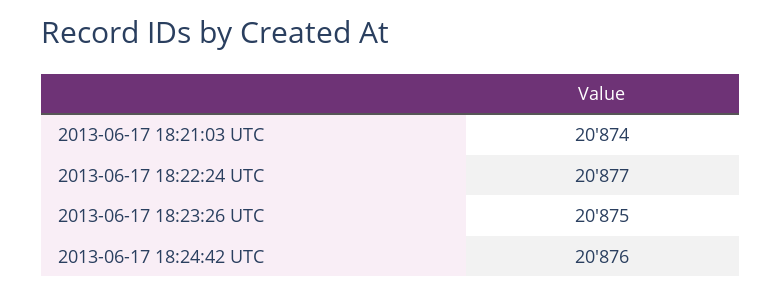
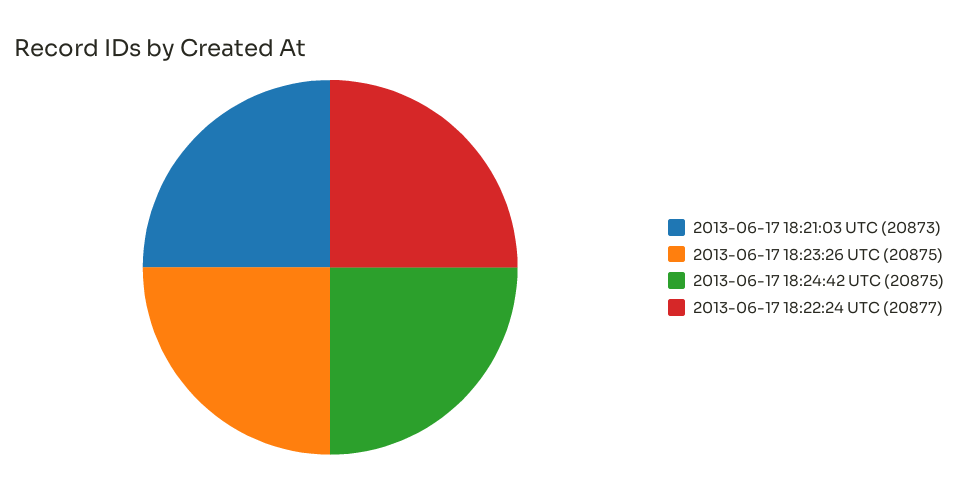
  {
-   "2013-06-17 18:21:03 UTC": 20874,
+   "2013-06-17 18:21:03 UTC": 20873,
    "2013-06-17 18:22:24 UTC": 20877,
    "2013-06-17 18:23:26 UTC": 20875,
-   "2013-06-17 18:24:42 UTC": 20876
+   "2013-06-17 18:24:42 UTC": 20875
  }

